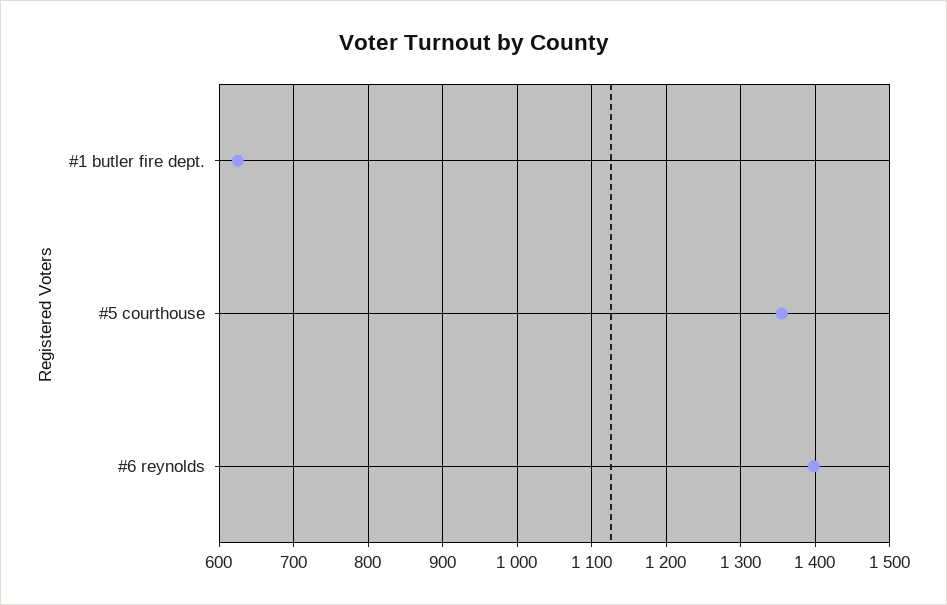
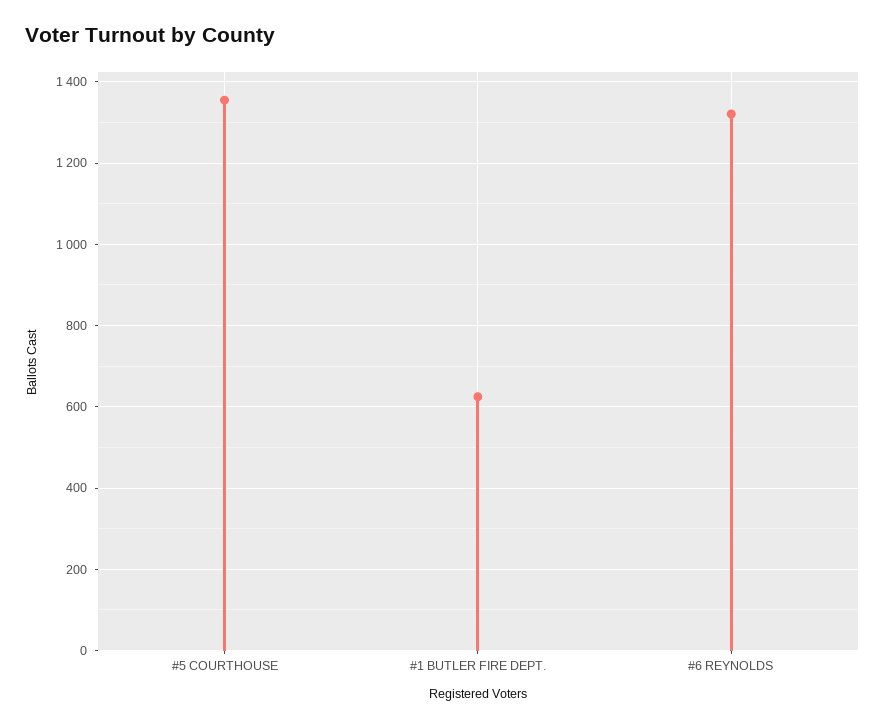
  {
    "#1 butler fire dept.": 630,
    "#5 courthouse": 1360,
-   "#6 reynolds": 1400
+   "#6 reynolds": 1320
  }

